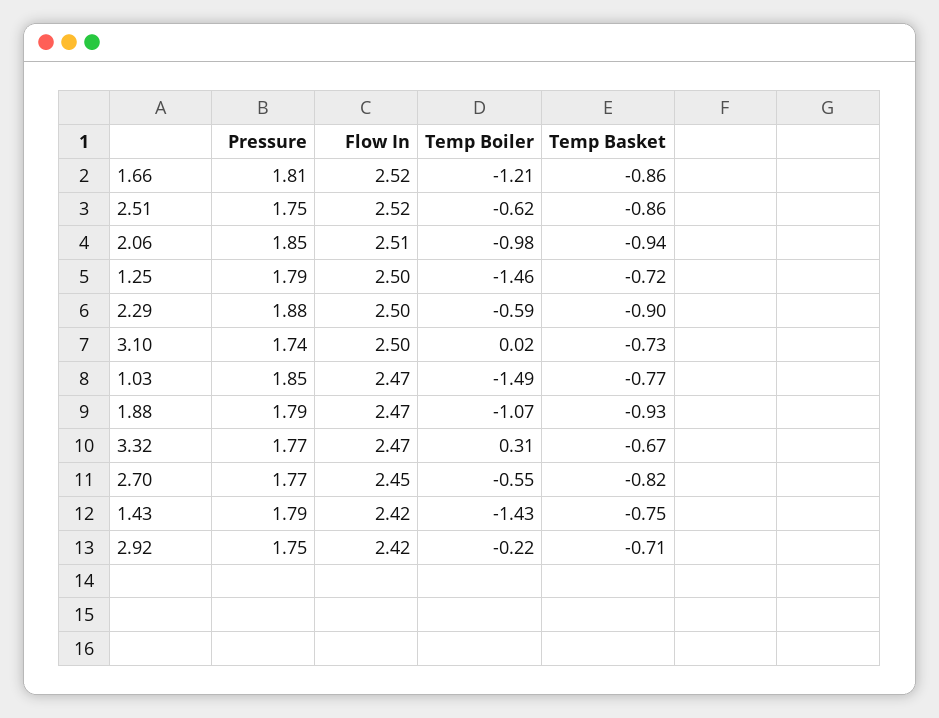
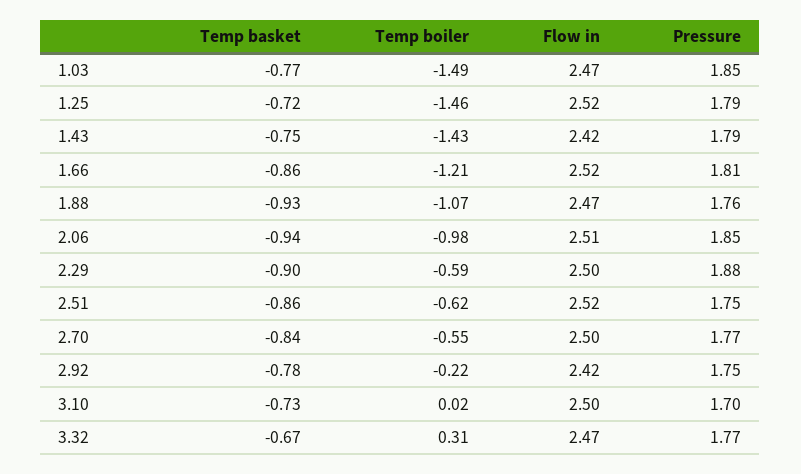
  {
    "Pressure": {
      "1.66": 1.81,
      "2.51": 1.75,
      "2.06": 1.85,
      "1.25": 1.79,
      "2.29": 1.88,
-     "3.10": 1.74,
+     "3.10": 1.7,
      "1.03": 1.85,
-     "1.88": 1.79,
+     "1.88": 1.76,
      "3.32": 1.77,
      "2.70": 1.77,
      "1.43": 1.79,
      "2.92": 1.75
    },
    "Flow In": {
      "1.66": 2.52,
      "2.51": 2.52,
      "2.06": 2.51,
-     "1.25": 2.5,
+     "1.25": 2.52,
      "2.29": 2.5,
      "3.10": 2.5,
      "1.03": 2.47,
      "1.88": 2.47,
      "3.32": 2.47,
-     "2.70": 2.45,
+     "2.70": 2.5,
      "1.43": 2.42,
      "2.92": 2.42
    },
    "Temp Boiler": {
      "1.66": -1.21,
      "2.51": -0.62,
      "2.06": -0.98,
      "1.25": -1.46,
      "2.29": -0.59,
      "3.10": 0.02,
      "1.03": -1.49,
      "1.88": -1.07,
      "3.32": 0.31,
      "2.70": -0.55,
      "1.43": -1.43,
      "2.92": -0.22
    },
    "Temp Basket": {
      "1.66": -0.86,
      "2.51": -0.86,
      "2.06": -0.94,
      "1.25": -0.72,
      "2.29": -0.9,
      "3.10": -0.73,
      "1.03": -0.77,
      "1.88": -0.93,
      "3.32": -0.67,
-     "2.70": -0.82,
+     "2.70": -0.84,
      "1.43": -0.75,
-     "2.92": -0.71
+     "2.92": -0.78
    }
  }

